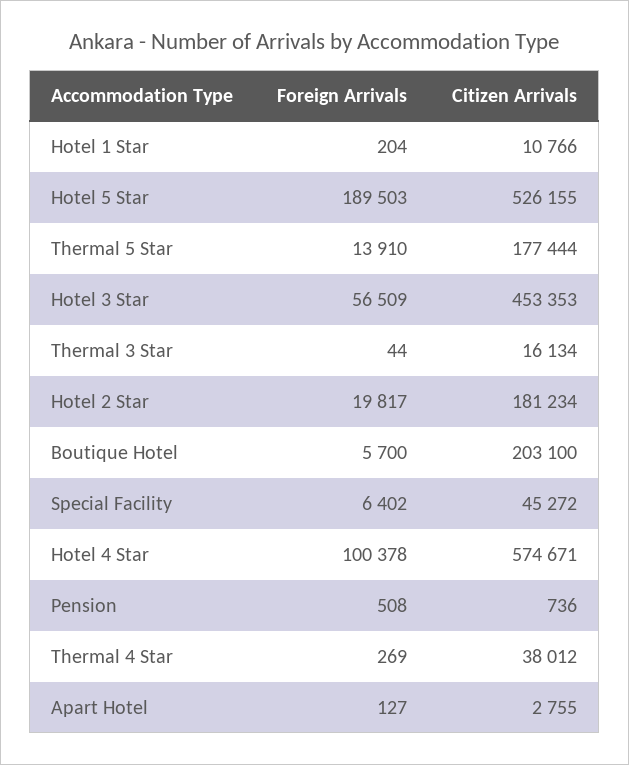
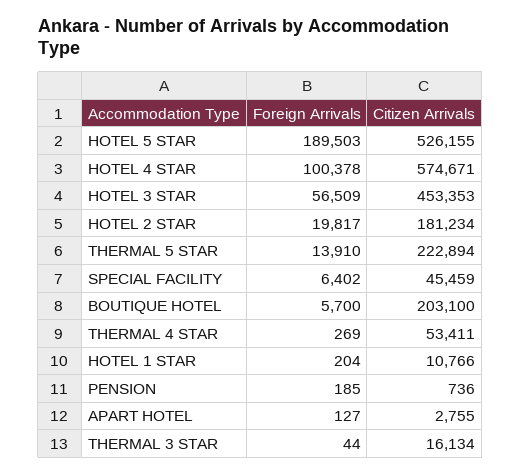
  {
    "Foreign Arrivals": {
      "Hotel 1 Star": 204,
      "Hotel 5 Star": 189503,
      "Thermal 5 Star": 13910,
      "Hotel 3 Star": 56509,
      "Thermal 3 Star": 44,
      "Hotel 2 Star": 19817,
      "Boutique Hotel": 5700,
      "Special Facility": 6402,
      "Hotel 4 Star": 100378,
-     "Pension": 508,
+     "Pension": 185,
      "Thermal 4 Star": 269,
      "Apart Hotel": 127
    },
    "Citizen Arrivals": {
      "Hotel 1 Star": 10766,
      "Hotel 5 Star": 526155,
-     "Thermal 5 Star": 177444,
+     "Thermal 5 Star": 222894,
      "Hotel 3 Star": 453353,
      "Thermal 3 Star": 16134,
      "Hotel 2 Star": 181234,
      "Boutique Hotel": 203100,
-     "Special Facility": 45272,
+     "Special Facility": 45459,
      "Hotel 4 Star": 574671,
      "Pension": 736,
-     "Thermal 4 Star": 38012,
+     "Thermal 4 Star": 53411,
      "Apart Hotel": 2755
    }
  }

